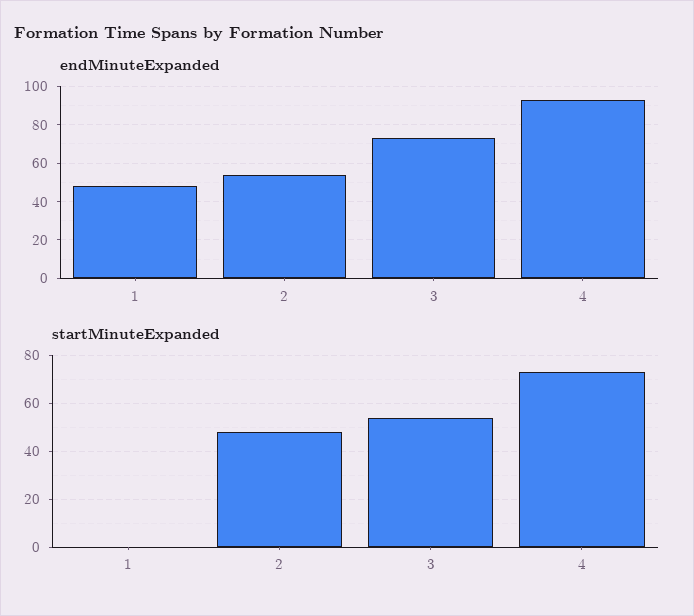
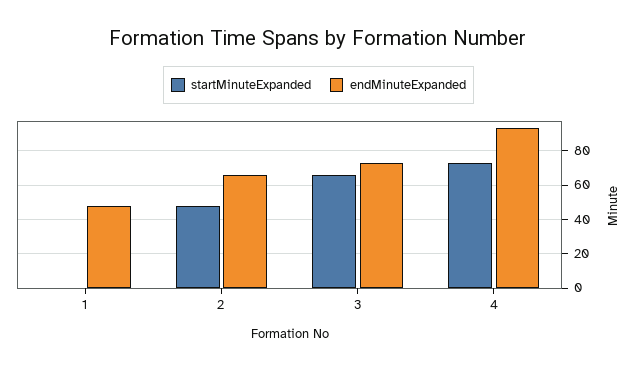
  {
    "endMinuteExpanded": {
      "1": 50,
-     "2": 55,
+     "2": 65,
      "3": 75,
      "4": 95
    },
    "startMinuteExpanded": {
      "1": 0,
      "2": 50,
-     "3": 55,
+     "3": 65,
      "4": 75
    }
  }

